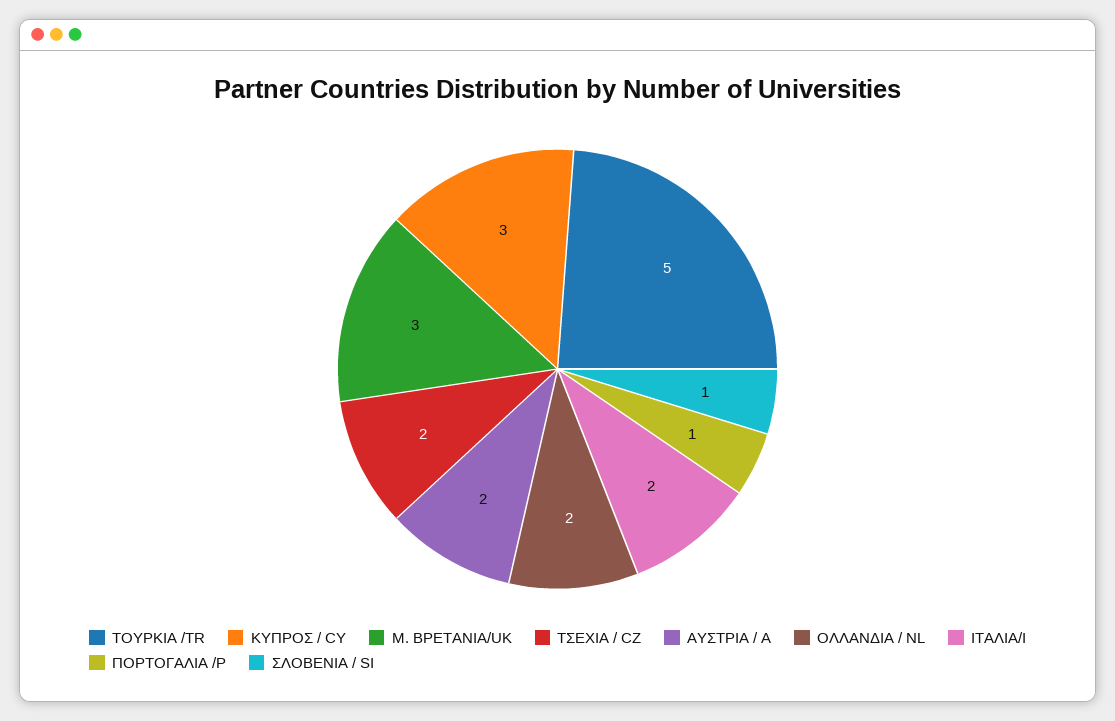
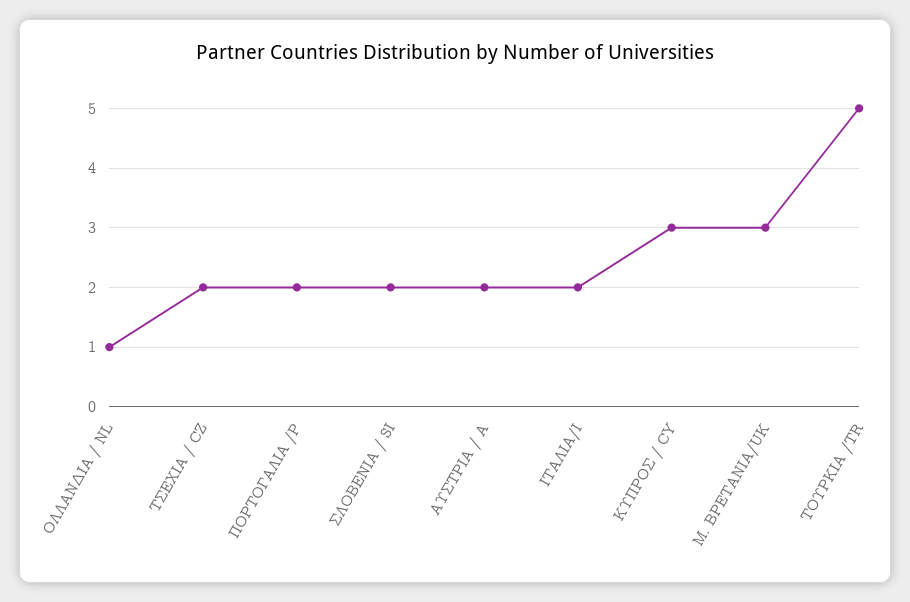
  {
    "ΤΟΥΡΚΙΑ /TR": 5,
    "ΚΥΠΡΟΣ / CY": 3,
    "Μ. ΒΡΕΤΑΝΙΑ/UK": 3,
    "ΤΣΕΧΙΑ / CZ": 2,
    "ΑΥΣΤΡΙΑ / A": 2,
-   "ΟΛΛΑΝΔΙΑ / NL": 2,
+   "ΟΛΛΑΝΔΙΑ / NL": 1,
    "ΙΤΑΛΙΑ/I": 2,
-   "ΠΟΡΤΟΓΑΛΙΑ /P": 1,
+   "ΠΟΡΤΟΓΑΛΙΑ /P": 2,
-   "ΣΛΟΒΕΝΙΑ / SI": 1
+   "ΣΛΟΒΕΝΙΑ / SI": 2
  }

